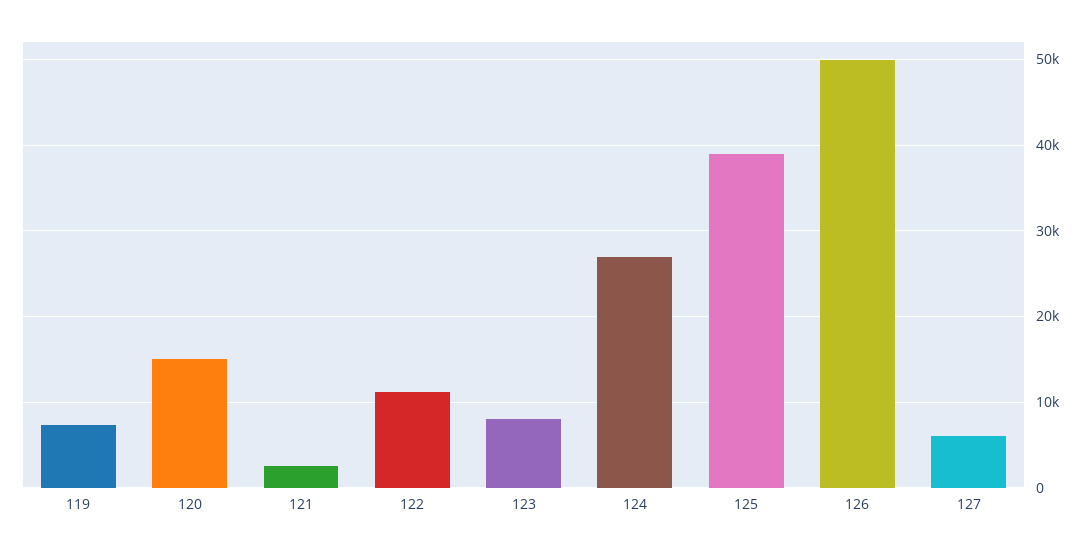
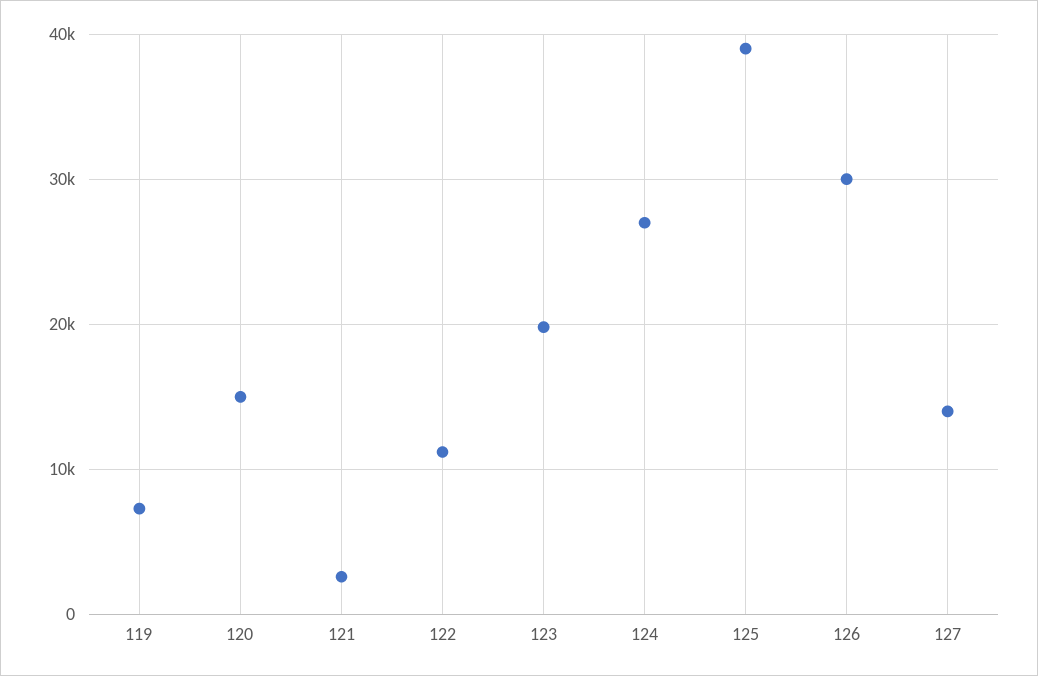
  {
    "119": 7000,
    "120": 15000,
    "121": 3000,
    "122": 11000,
-   "123": 8000,
+   "123": 20000,
    "124": 27000,
    "125": 39000,
-   "126": 50000,
+   "126": 30000,
-   "127": 6000
+   "127": 14000
  }

